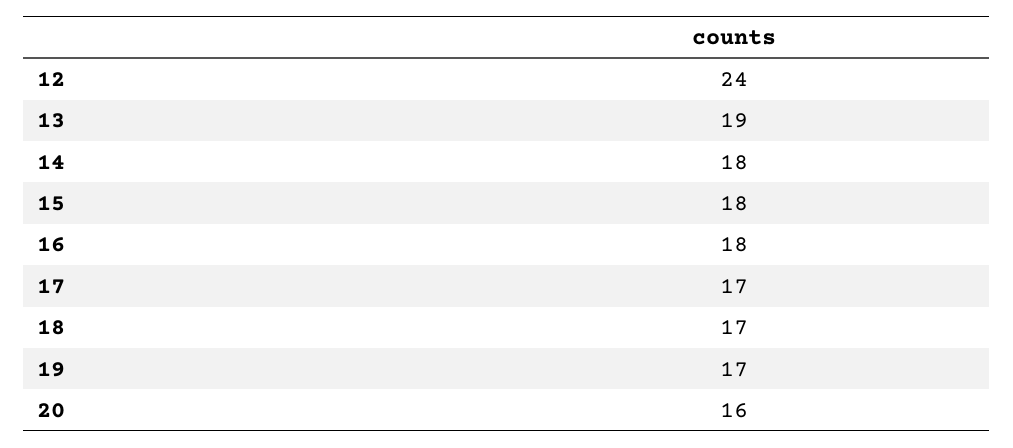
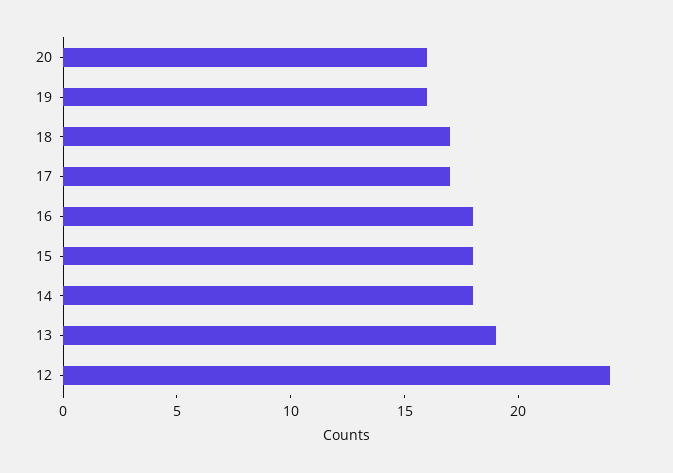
  {
    "12": 24,
    "13": 19,
    "14": 18,
    "15": 18,
    "16": 18,
    "17": 17,
    "18": 17,
-   "19": 17,
+   "19": 16,
    "20": 16
  }

